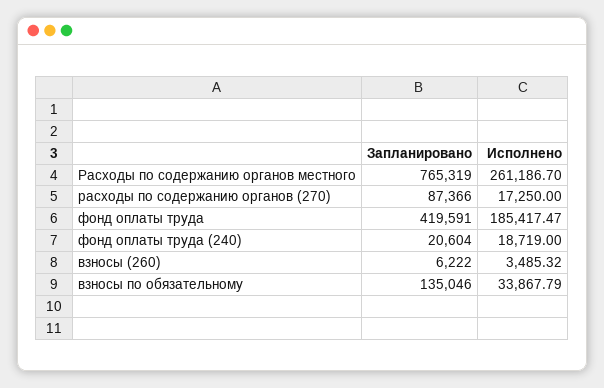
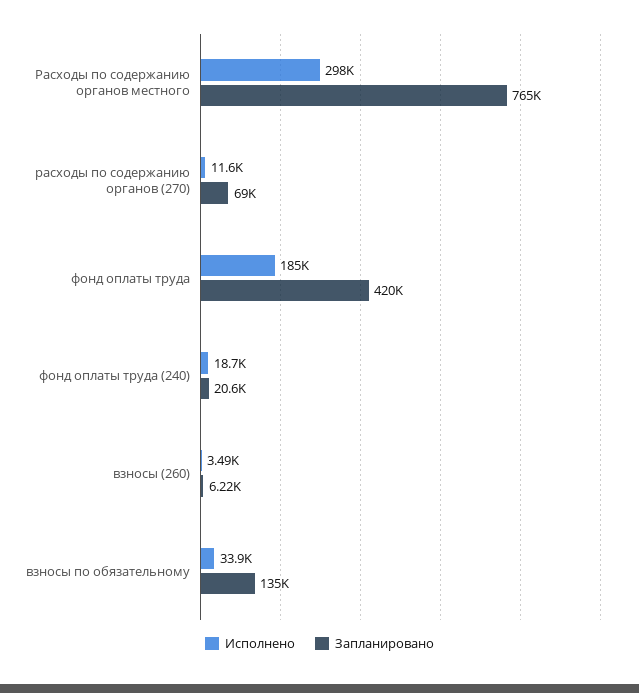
  {
    "Запланировано": {
      "Расходы по содержанию органов местного": 765319,
-     "расходы по содержанию органов (270)": 87366,
+     "расходы по содержанию органов (270)": 69000,
      "фонд оплаты труда": 419591,
      "фонд оплаты труда (240)": 20604,
      "взносы (260)": 6222,
      "взносы по обязательному": 135046
    },
    "Исполнено": {
-     "Расходы по содержанию органов местного": 261186.7,
+     "Расходы по содержанию органов местного": 298000,
-     "расходы по содержанию органов (270)": 17250,
+     "расходы по содержанию органов (270)": 11600,
      "фонд оплаты труда": 185417.47,
      "фонд оплаты труда (240)": 18719,
      "взносы (260)": 3485.32,
      "взносы по обязательному": 33867.79
    }
  }

